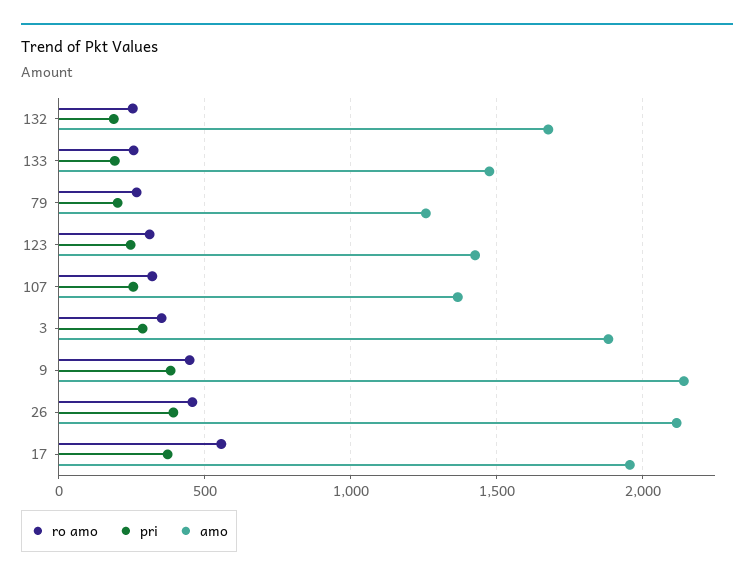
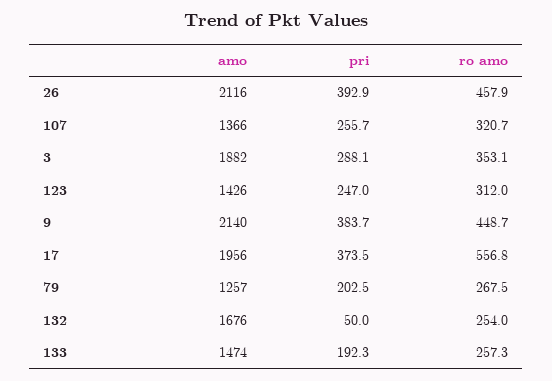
  {
    "ro amo": {
      "132": 254,
      "133": 257.3,
      "79": 267.5,
      "123": 312,
      "107": 320.7,
      "3": 353.1,
      "9": 448.7,
      "26": 457.9,
      "17": 556.8
    },
    "pri": {
-     "132": 200,
+     "132": 50,
      "133": 192.3,
      "79": 202.5,
      "123": 247,
      "107": 255.7,
      "3": 288.1,
      "9": 383.7,
      "26": 392.9,
      "17": 373.5
    },
    "amo": {
      "132": 1676,
      "133": 1474,
      "79": 1257,
      "123": 1426,
      "107": 1366,
      "3": 1882,
      "9": 2140,
      "26": 2116,
      "17": 1956
    }
  }

